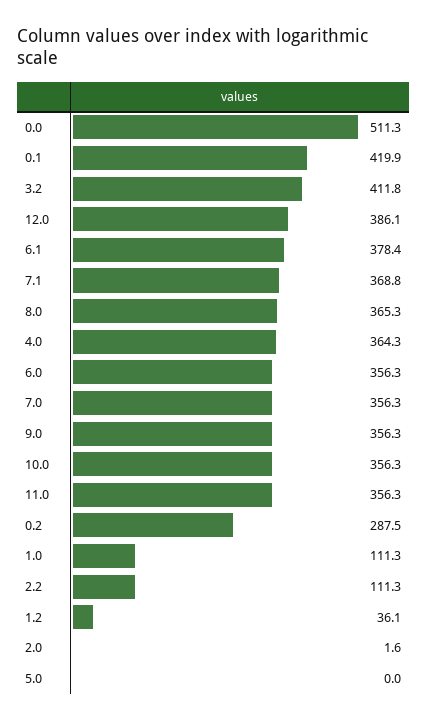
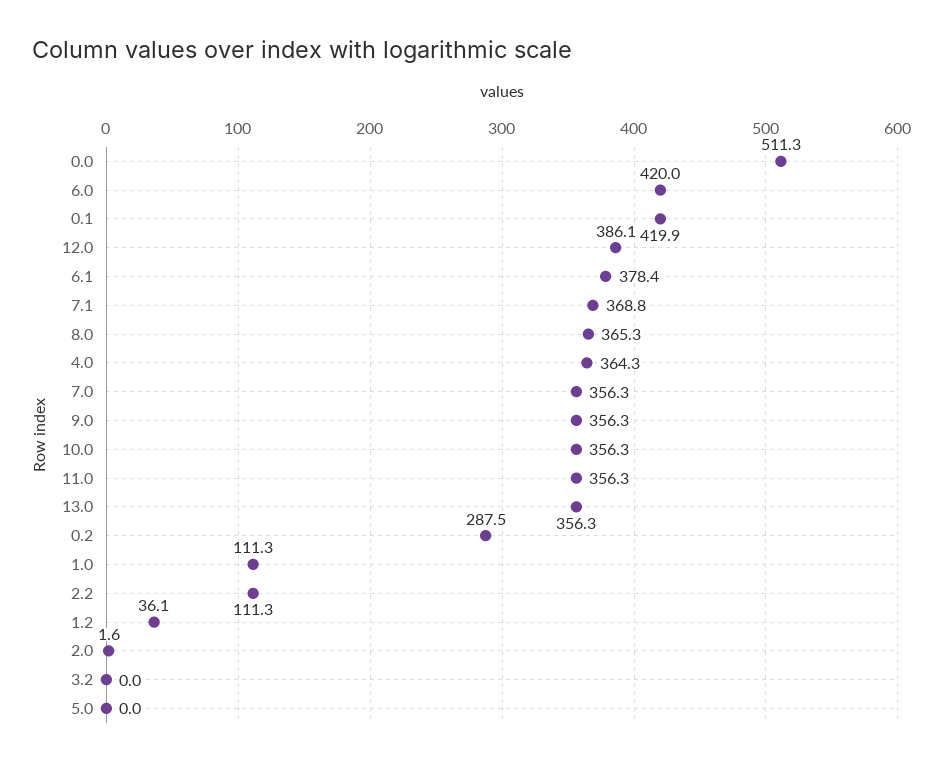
  {
    "0.0": 511.3,
    "0.1": 419.9,
-   "3.2": 411.8,
+   "3.2": 0,
    "12.0": 386.1,
    "6.1": 378.4,
    "7.1": 368.8,
    "8.0": 365.3,
    "4.0": 364.3,
-   "6.0": 356.3,
+   "6.0": 420,
    "7.0": 356.3,
    "9.0": 356.3,
    "10.0": 356.3,
    "11.0": 356.3,
    "0.2": 287.5,
    "1.0": 111.3,
    "2.2": 111.3,
    "1.2": 36.1,
    "2.0": 1.6,
-   "5.0": 0
+   "5.0": 0,
+   "13.0": 356.3
  }

